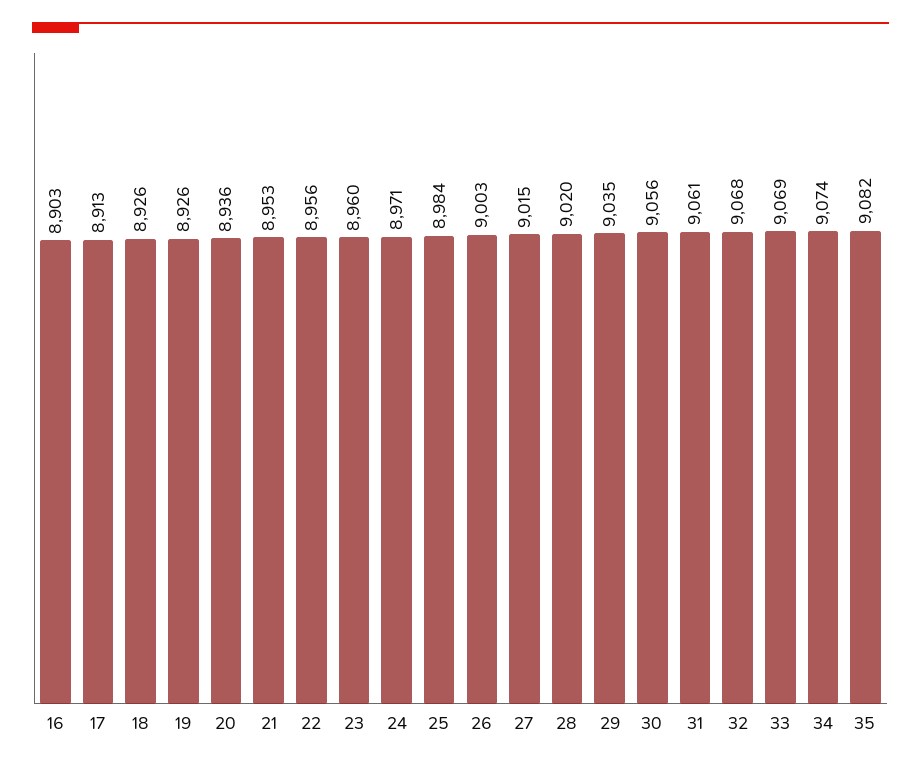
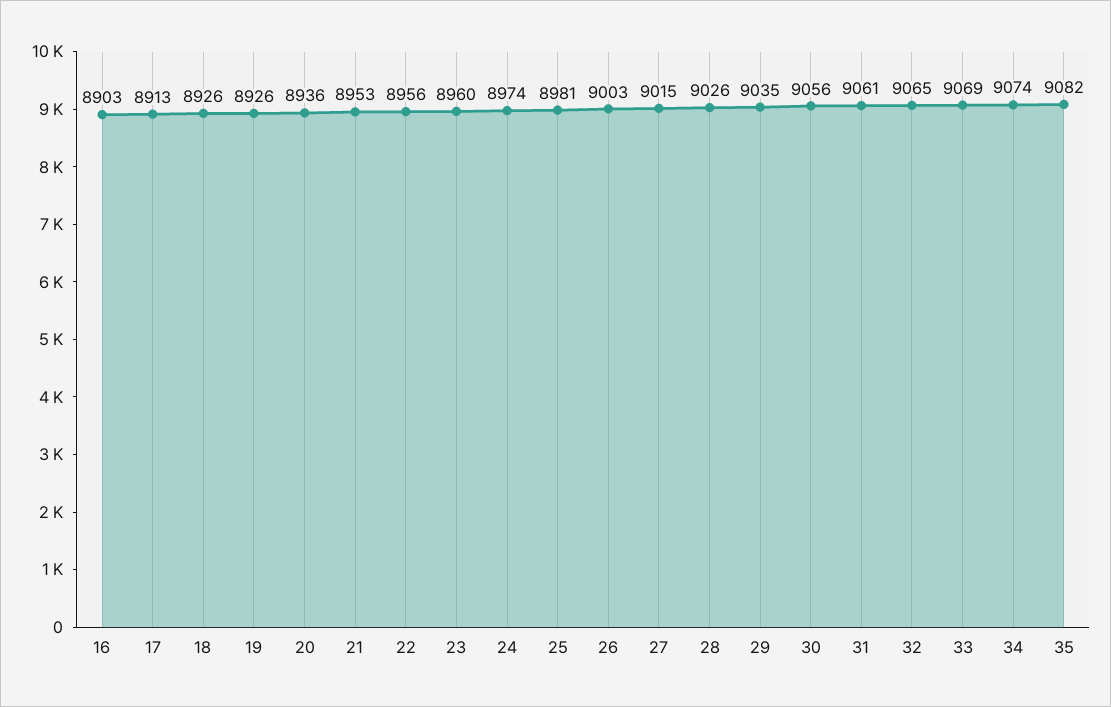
  {
    "16": 8903,
    "17": 8913,
    "18": 8926,
    "19": 8926,
    "20": 8936,
    "21": 8953,
    "22": 8956,
    "23": 8960,
-   "24": 8971,
+   "24": 8974,
-   "25": 8984,
+   "25": 8981,
    "26": 9003,
    "27": 9015,
-   "28": 9020,
+   "28": 9026,
    "29": 9035,
    "30": 9056,
    "31": 9061,
-   "32": 9068,
+   "32": 9065,
    "33": 9069,
    "34": 9074,
    "35": 9082
  }

